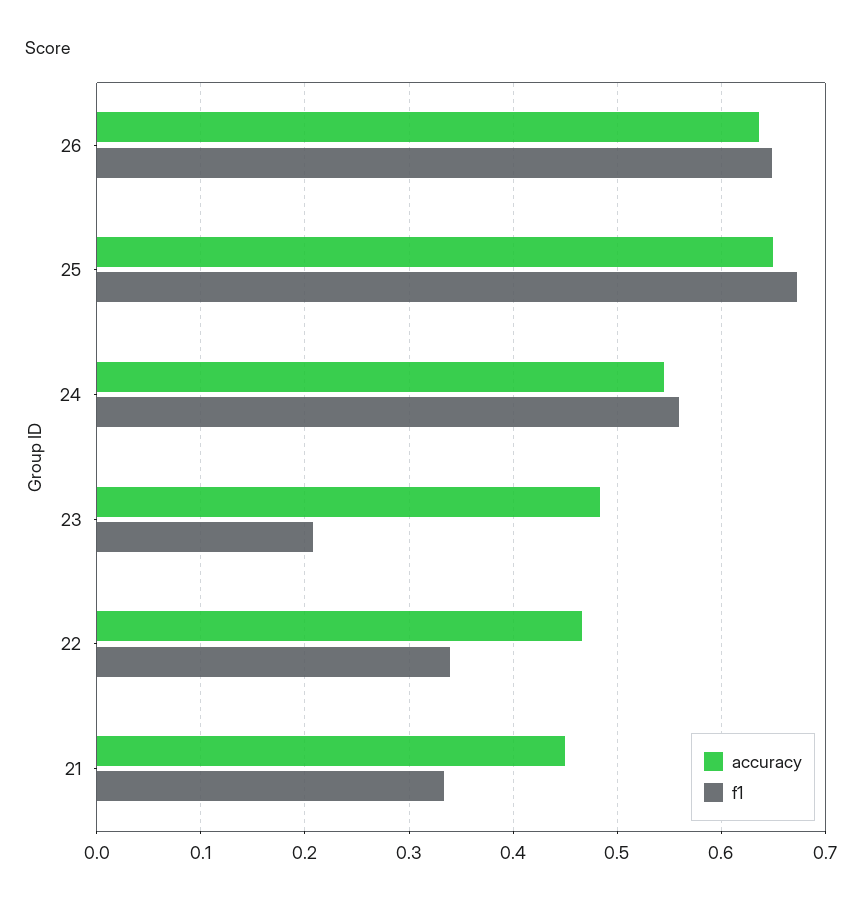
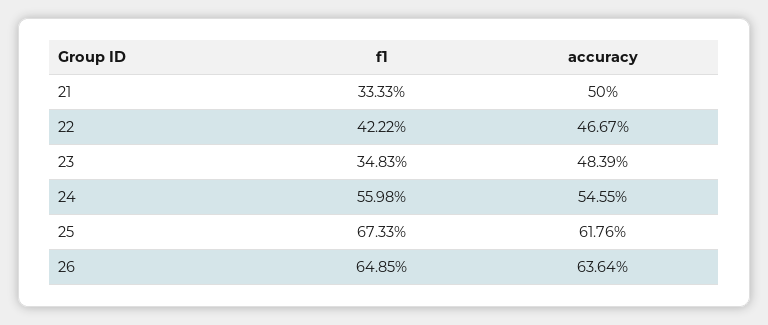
  {
    "accuracy": {
      "26": 0.6364,
-     "25": 0.65,
+     "25": 0.6176,
      "24": 0.5455,
      "23": 0.4839,
      "22": 0.4667,
-     "21": 0.45
+     "21": 0.5
    },
    "f1": {
      "26": 0.6485,
      "25": 0.6733,
      "24": 0.5598,
-     "23": 0.21,
+     "23": 0.3483,
-     "22": 0.34,
+     "22": 0.4222,
      "21": 0.3333
    }
  }

